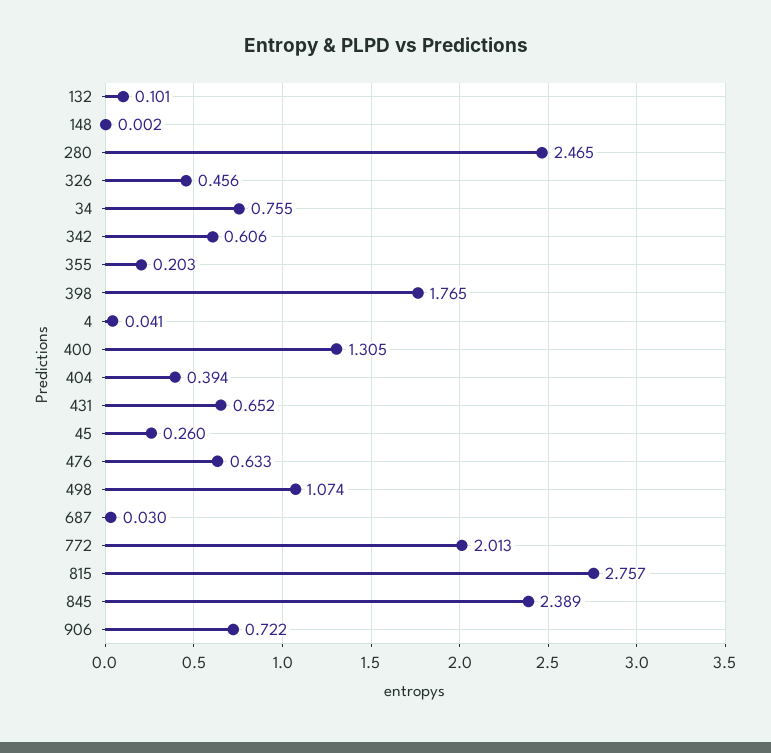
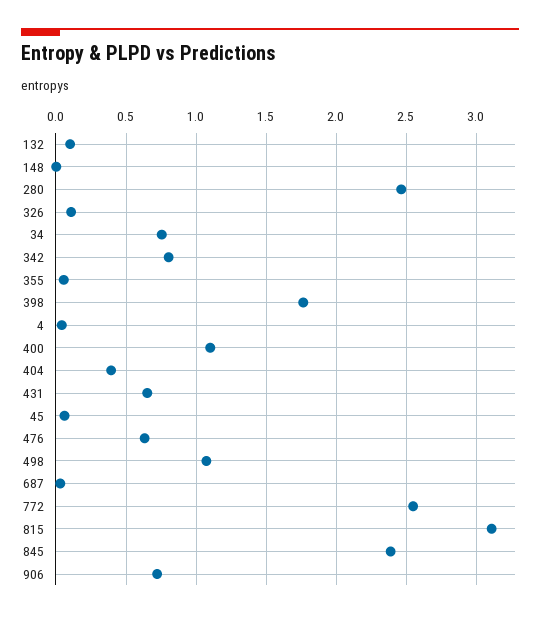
  {
    "132": 0.101,
    "148": 0.002,
    "280": 2.465,
-   "326": 0.456,
+   "326": 0.1,
    "34": 0.755,
-   "342": 0.606,
+   "342": 0.8,
-   "355": 0.203,
+   "355": 0.05,
    "398": 1.765,
    "4": 0.041,
-   "400": 1.305,
+   "400": 1.1,
    "404": 0.394,
    "431": 0.652,
-   "45": 0.26,
+   "45": 0.05,
    "476": 0.633,
    "498": 1.074,
    "687": 0.03,
-   "772": 2.013,
+   "772": 2.55,
-   "815": 2.757,
+   "815": 3.1,
    "845": 2.389,
    "906": 0.722
  }

